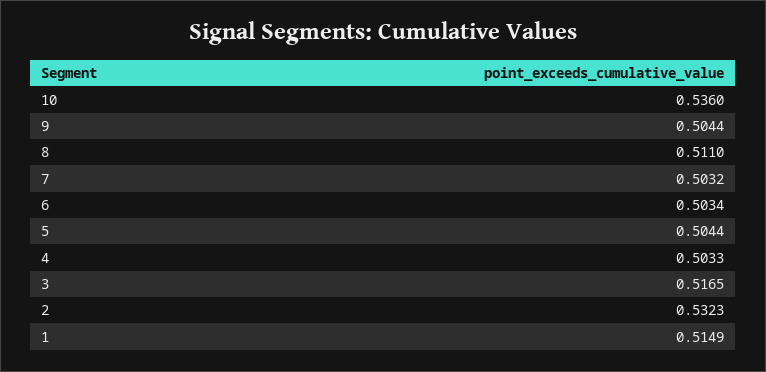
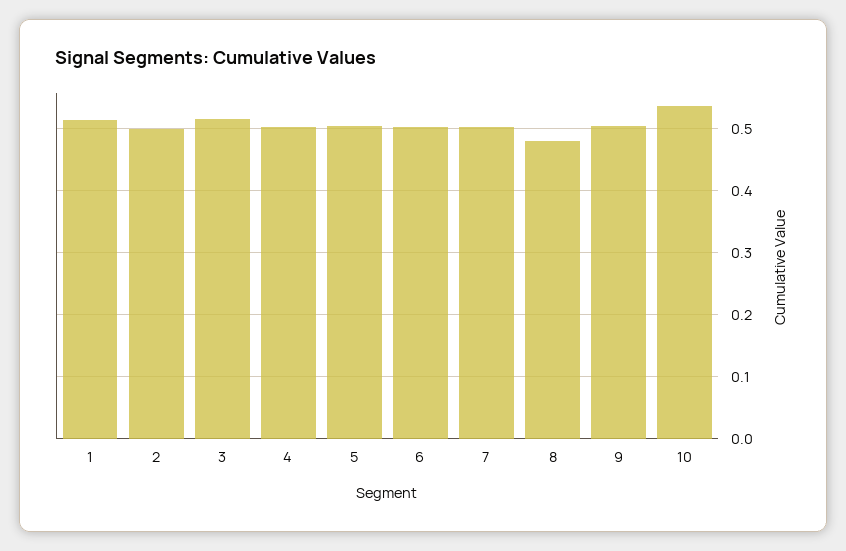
  {
    "10": 0.536,
    "9": 0.5044,
-   "8": 0.511,
+   "8": 0.48,
    "7": 0.5032,
    "6": 0.5034,
    "5": 0.5044,
    "4": 0.5033,
    "3": 0.5165,
-   "2": 0.5323,
+   "2": 0.5,
    "1": 0.5149
  }

